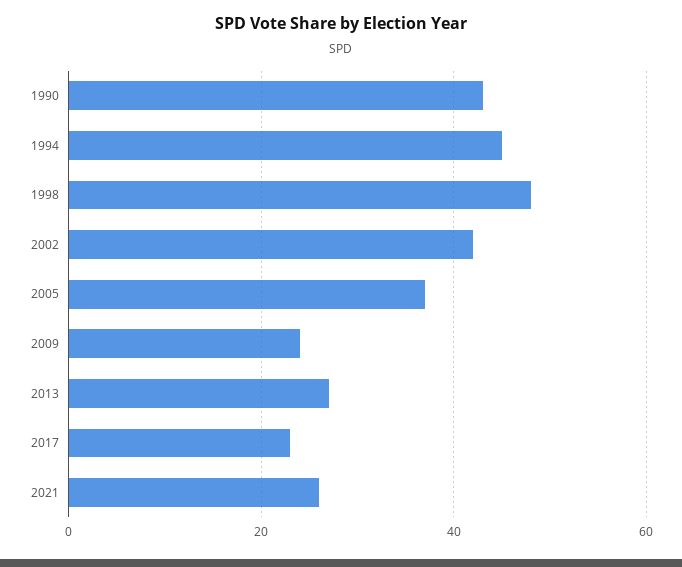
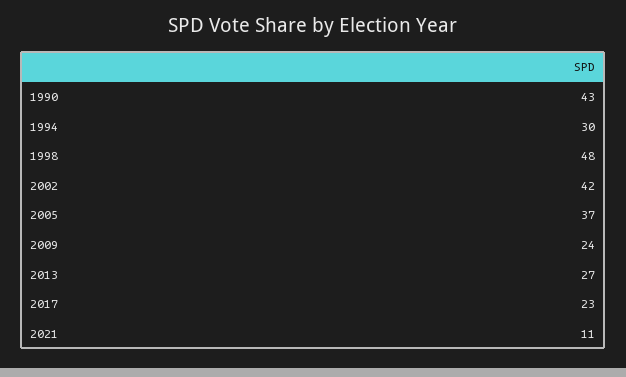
  {
    "1990": 43,
-   "1994": 45,
+   "1994": 30,
    "1998": 48,
    "2002": 42,
    "2005": 37,
    "2009": 24,
    "2013": 27,
    "2017": 23,
-   "2021": 25
+   "2021": 11
  }

